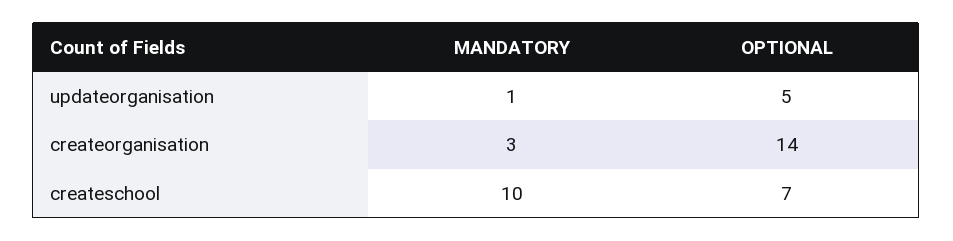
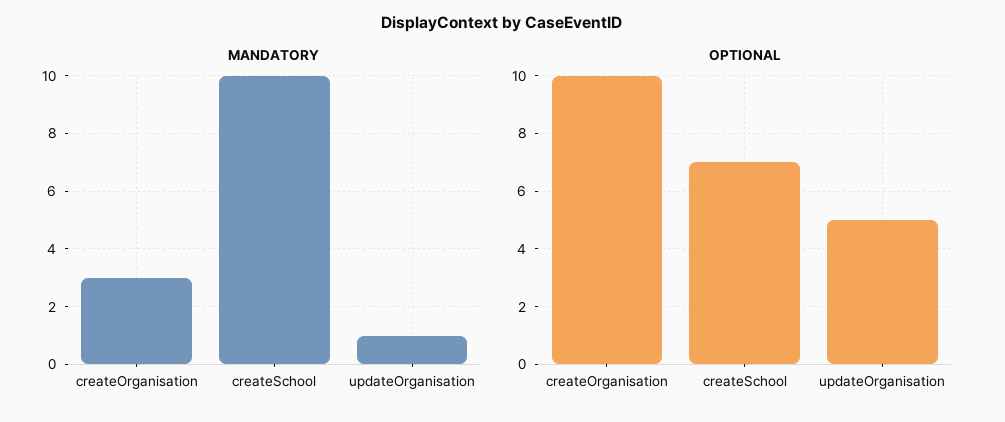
  {
    "MANDATORY": {
      "updateorganisation": 1,
      "createorganisation": 3,
      "createschool": 10
    },
    "OPTIONAL": {
      "updateorganisation": 5,
-     "createorganisation": 14,
+     "createorganisation": 10,
      "createschool": 7
    }
  }

